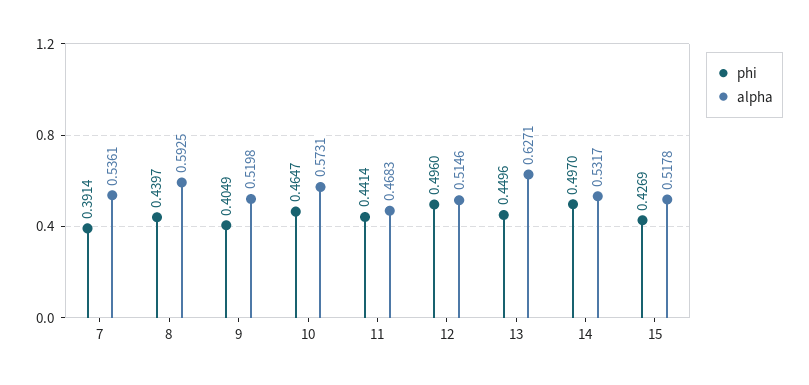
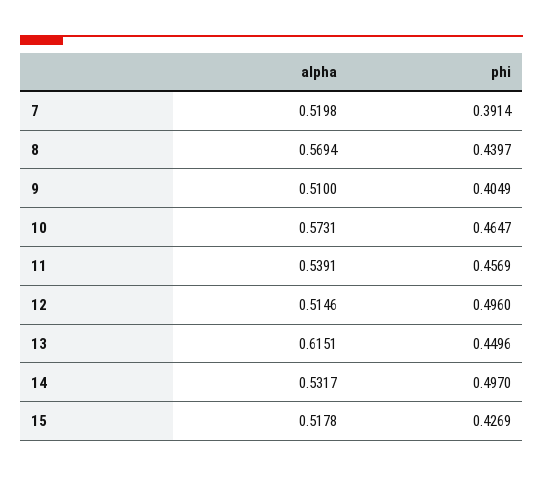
  {
    "phi": {
      "7": 0.3914,
      "8": 0.4397,
      "9": 0.4049,
      "10": 0.4647,
-     "11": 0.4414,
+     "11": 0.4569,
      "12": 0.496,
      "13": 0.4496,
      "14": 0.497,
      "15": 0.4269
    },
    "alpha": {
-     "7": 0.5361,
+     "7": 0.5198,
-     "8": 0.5925,
+     "8": 0.5694,
-     "9": 0.5198,
+     "9": 0.51,
      "10": 0.5731,
-     "11": 0.4683,
+     "11": 0.5391,
      "12": 0.5146,
-     "13": 0.6271,
+     "13": 0.6151,
      "14": 0.5317,
      "15": 0.5178
    }
  }

